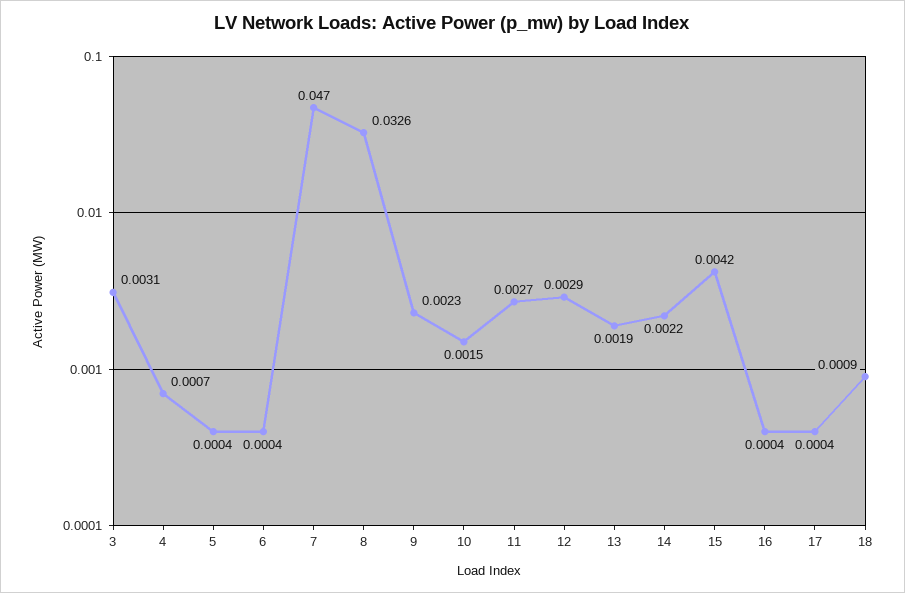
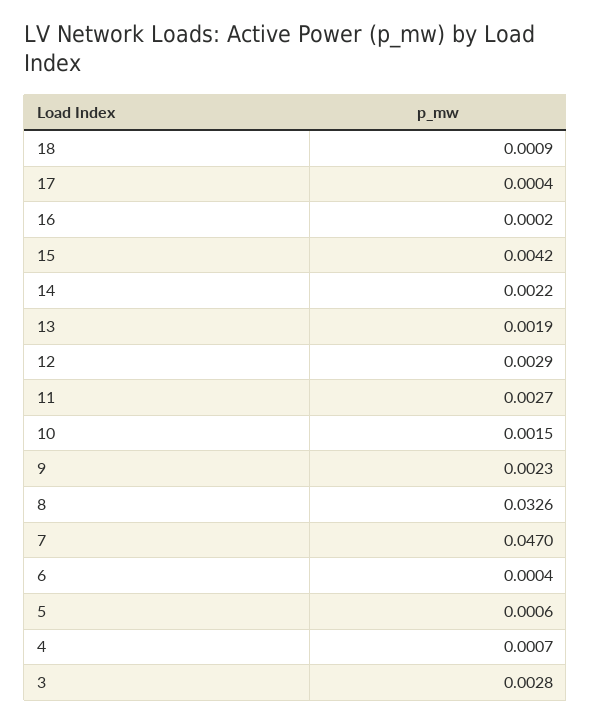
  {
-   "3": 0.0031,
+   "3": 0.0028,
    "4": 0.0007,
-   "5": 0.0004,
+   "5": 0.0006,
    "6": 0.0004,
    "7": 0.047,
    "8": 0.0326,
    "9": 0.0023,
    "10": 0.0015,
    "11": 0.0027,
    "12": 0.0029,
    "13": 0.0019,
    "14": 0.0022,
    "15": 0.0042,
-   "16": 0.0004,
+   "16": 0.0002,
    "17": 0.0004,
    "18": 0.0009
  }

